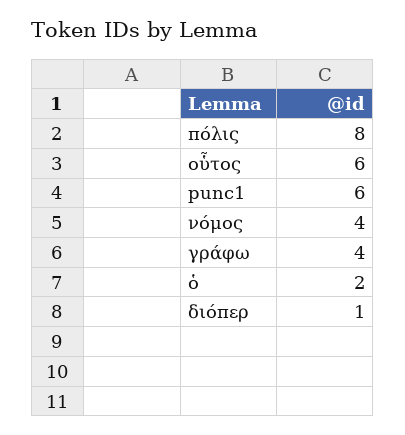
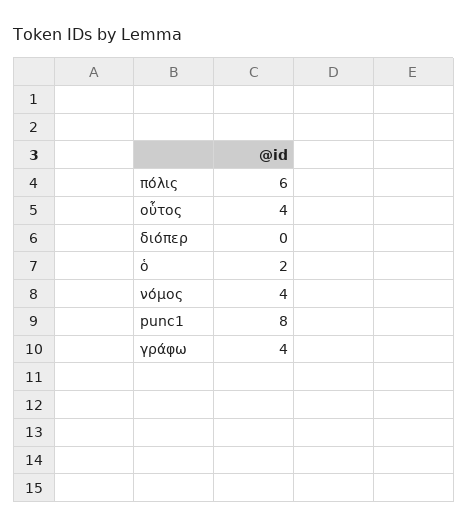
  {
-   "πόλις": 8,
+   "πόλις": 6,
-   "οὗτος": 6,
+   "οὗτος": 4,
-   "punc1": 6,
+   "punc1": 8,
    "νόμος": 4,
    "γράφω": 4,
    "ὁ": 2,
-   "διόπερ": 1
+   "διόπερ": 0
  }

